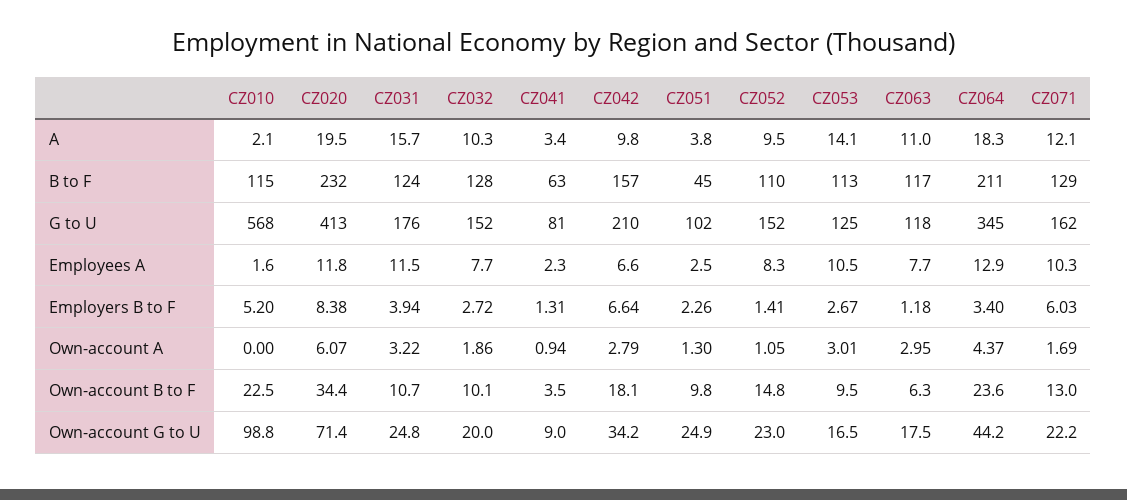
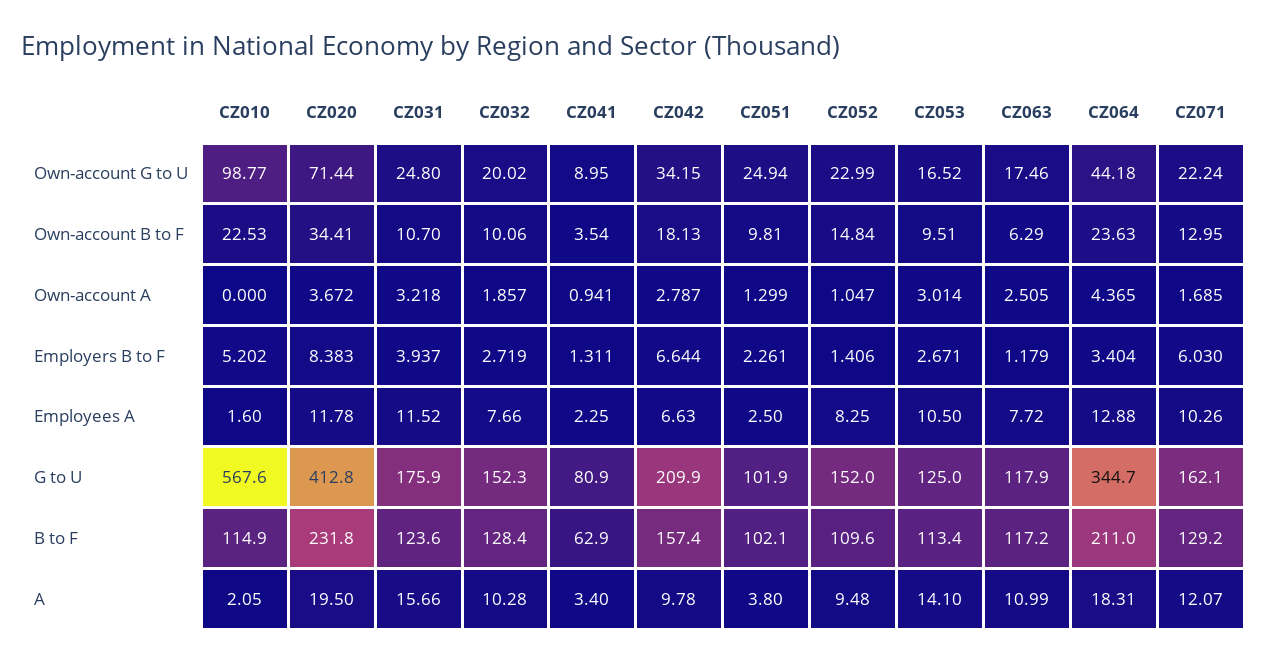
  {
    "CZ010": {
      "A": 2.05,
      "B to F": 114.9,
      "G to U": 567.6,
      "Employees A": 1.6,
      "Employers B to F": 5.202,
      "Own-account A": 0,
      "Own-account B to F": 22.53,
      "Own-account G to U": 98.77
    },
    "CZ020": {
      "A": 19.5,
      "B to F": 231.8,
      "G to U": 412.8,
      "Employees A": 11.78,
      "Employers B to F": 8.383,
-     "Own-account A": 6.07,
+     "Own-account A": 3.672,
      "Own-account B to F": 34.41,
      "Own-account G to U": 71.44
    },
    "CZ031": {
      "A": 15.66,
      "B to F": 123.6,
      "G to U": 175.9,
      "Employees A": 11.52,
      "Employers B to F": 3.937,
      "Own-account A": 3.218,
      "Own-account B to F": 10.7,
      "Own-account G to U": 24.8
    },
    "CZ032": {
      "A": 10.28,
      "B to F": 128.4,
      "G to U": 152.3,
      "Employees A": 7.66,
      "Employers B to F": 2.719,
      "Own-account A": 1.857,
      "Own-account B to F": 10.06,
      "Own-account G to U": 20.02
    },
    "CZ041": {
      "A": 3.4,
      "B to F": 62.9,
      "G to U": 80.9,
      "Employees A": 2.25,
      "Employers B to F": 1.311,
      "Own-account A": 0.941,
      "Own-account B to F": 3.54,
      "Own-account G to U": 8.95
    },
    "CZ042": {
      "A": 9.78,
      "B to F": 157.4,
      "G to U": 209.9,
      "Employees A": 6.63,
      "Employers B to F": 6.644,
      "Own-account A": 2.787,
      "Own-account B to F": 18.13,
      "Own-account G to U": 34.15
    },
    "CZ051": {
      "A": 3.8,
-     "B to F": 45,
+     "B to F": 102.1,
      "G to U": 101.9,
      "Employees A": 2.5,
      "Employers B to F": 2.261,
      "Own-account A": 1.299,
      "Own-account B to F": 9.81,
      "Own-account G to U": 24.94
    },
    "CZ052": {
      "A": 9.48,
      "B to F": 109.6,
      "G to U": 152,
      "Employees A": 8.25,
      "Employers B to F": 1.406,
      "Own-account A": 1.047,
      "Own-account B to F": 14.84,
      "Own-account G to U": 22.99
    },
    "CZ053": {
      "A": 14.1,
      "B to F": 113.4,
      "G to U": 125,
      "Employees A": 10.5,
      "Employers B to F": 2.671,
      "Own-account A": 3.014,
      "Own-account B to F": 9.51,
      "Own-account G to U": 16.52
    },
    "CZ063": {
      "A": 10.99,
      "B to F": 117.2,
      "G to U": 117.9,
      "Employees A": 7.72,
      "Employers B to F": 1.179,
-     "Own-account A": 2.95,
+     "Own-account A": 2.505,
      "Own-account B to F": 6.29,
      "Own-account G to U": 17.46
    },
    "CZ064": {
      "A": 18.31,
      "B to F": 211,
      "G to U": 344.7,
      "Employees A": 12.88,
      "Employers B to F": 3.404,
      "Own-account A": 4.365,
      "Own-account B to F": 23.63,
      "Own-account G to U": 44.18
    },
    "CZ071": {
      "A": 12.07,
      "B to F": 129.2,
      "G to U": 162.1,
      "Employees A": 10.26,
      "Employers B to F": 6.03,
      "Own-account A": 1.685,
      "Own-account B to F": 12.95,
      "Own-account G to U": 22.24
    }
  }

